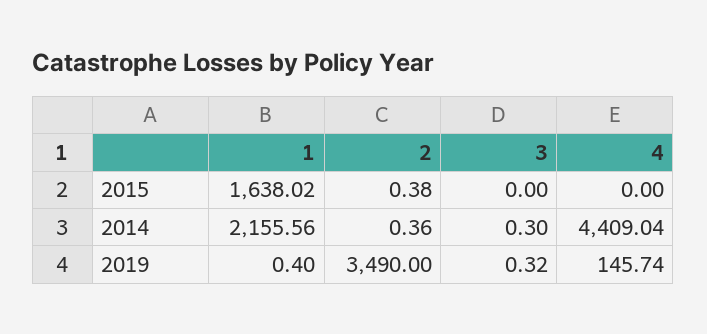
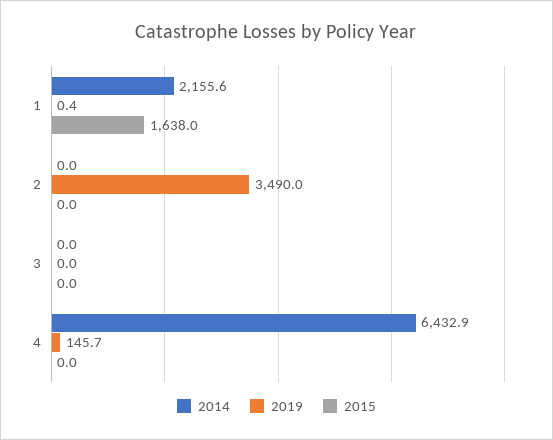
  {
    "2015": {
      "1": 1638.02,
-     "2": 0.38,
+     "2": 0,
      "3": 0,
      "4": 0
    },
    "2014": {
      "1": 2155.56,
-     "2": 0.36,
+     "2": 0,
-     "3": 0.3,
+     "3": 0,
-     "4": 4409.04
+     "4": 6432.9
    },
    "2019": {
      "1": 0.4,
      "2": 3490,
-     "3": 0.32,
+     "3": 0,
      "4": 145.74
    }
  }

